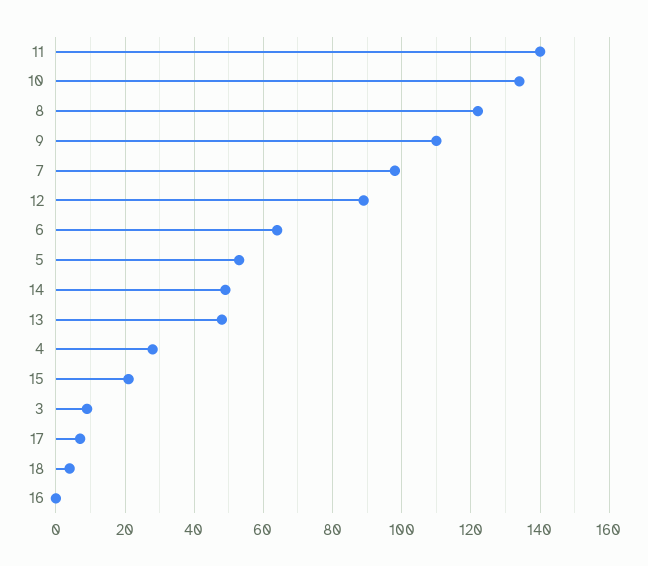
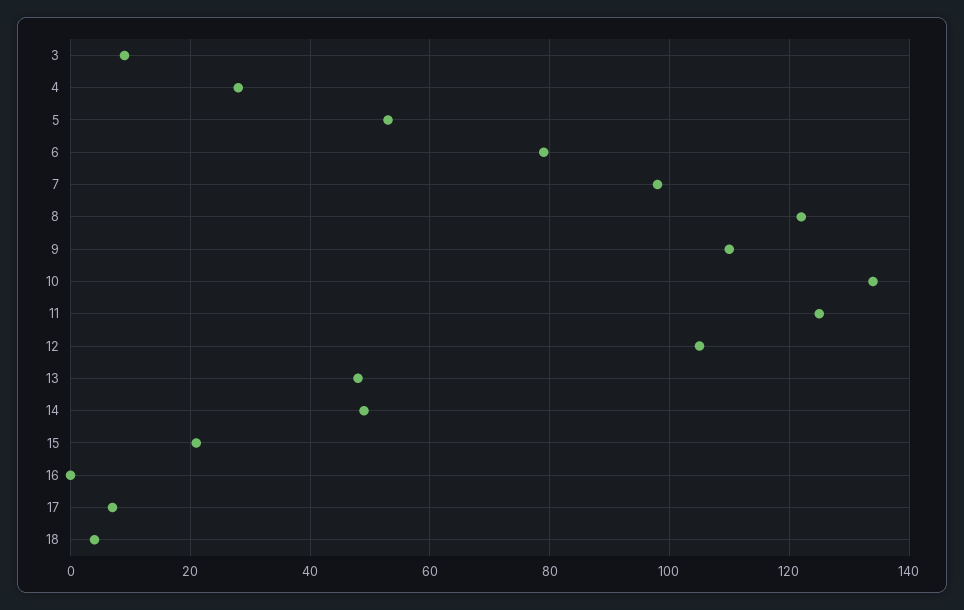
  {
-   "11": 140,
+   "11": 125,
    "10": 135,
    "8": 120,
    "9": 110,
    "7": 100,
-   "12": 90,
+   "12": 105,
-   "6": 65,
+   "6": 80,
    "5": 55,
    "14": 50,
    "13": 50,
    "4": 30,
    "15": 20,
    "3": 10,
    "17": 5,
    "18": 5,
    "16": 0
  }

